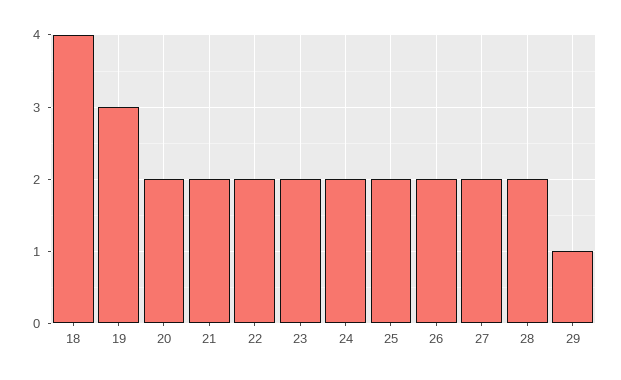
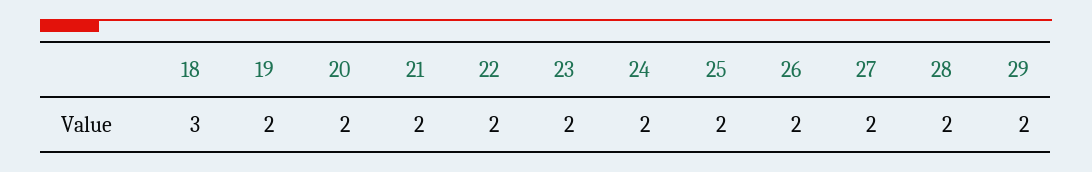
  {
-   "18": 4,
+   "18": 3,
-   "19": 3,
+   "19": 2,
    "20": 2,
    "21": 2,
    "22": 2,
    "23": 2,
    "24": 2,
    "25": 2,
    "26": 2,
    "27": 2,
    "28": 2,
-   "29": 1
+   "29": 2
  }

